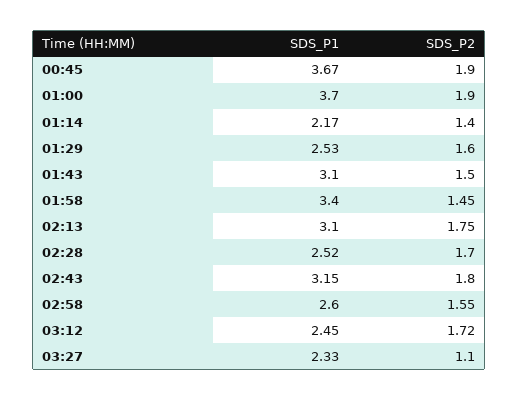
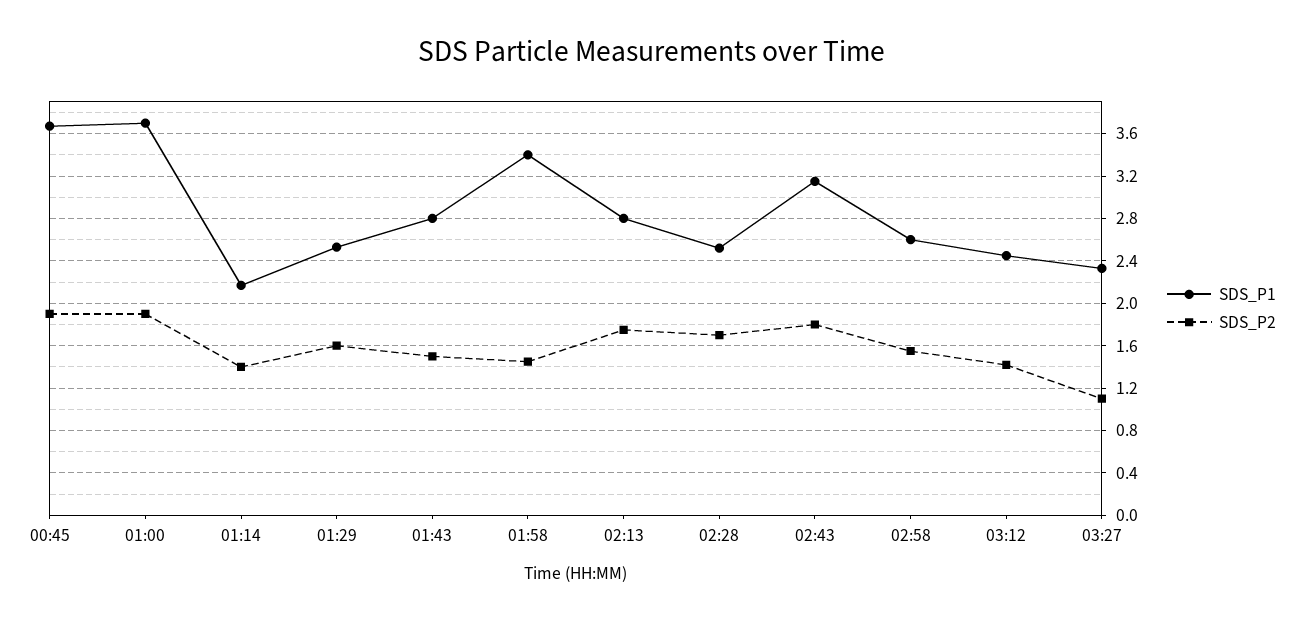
  {
    "SDS_P1": {
      "00:45": 3.67,
      "01:00": 3.7,
      "01:14": 2.17,
      "01:29": 2.53,
-     "01:43": 3.1,
+     "01:43": 2.8,
      "01:58": 3.4,
-     "02:13": 3.1,
+     "02:13": 2.8,
      "02:28": 2.52,
      "02:43": 3.15,
      "02:58": 2.6,
      "03:12": 2.45,
      "03:27": 2.33
    },
    "SDS_P2": {
      "00:45": 1.9,
      "01:00": 1.9,
      "01:14": 1.4,
      "01:29": 1.6,
      "01:43": 1.5,
      "01:58": 1.45,
      "02:13": 1.75,
      "02:28": 1.7,
      "02:43": 1.8,
      "02:58": 1.55,
-     "03:12": 1.72,
+     "03:12": 1.4,
      "03:27": 1.1
    }
  }

